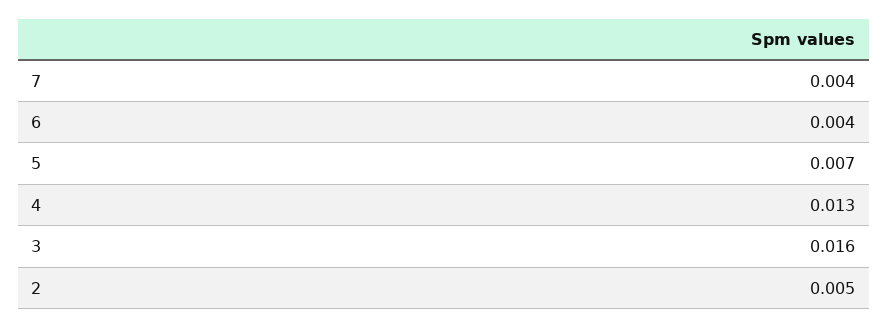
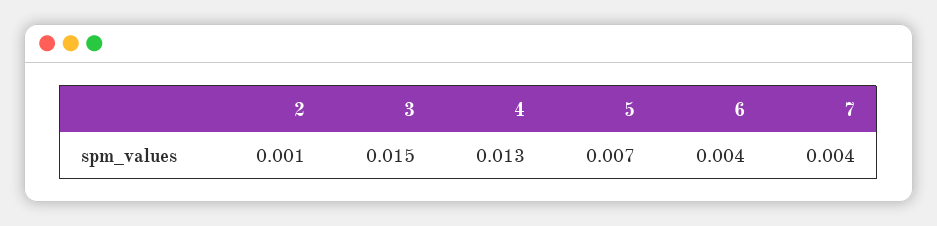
  {
    "7": 0.004,
    "6": 0.004,
    "5": 0.007,
    "4": 0.013,
-   "3": 0.016,
+   "3": 0.015,
-   "2": 0.005
+   "2": 0.001
  }

